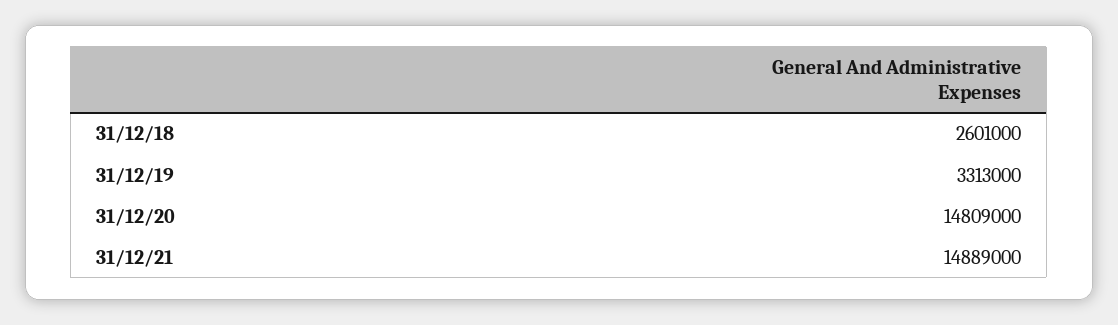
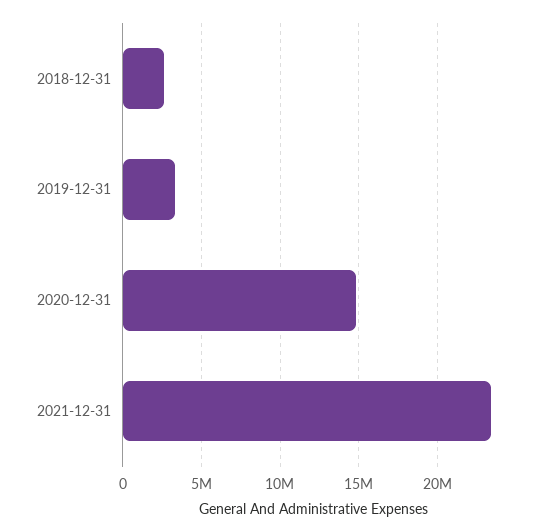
  {
    "31/12/18": 2601000,
    "31/12/19": 3313000,
    "31/12/20": 14809000,
-   "31/12/21": 14889000
+   "31/12/21": 23500000
  }

